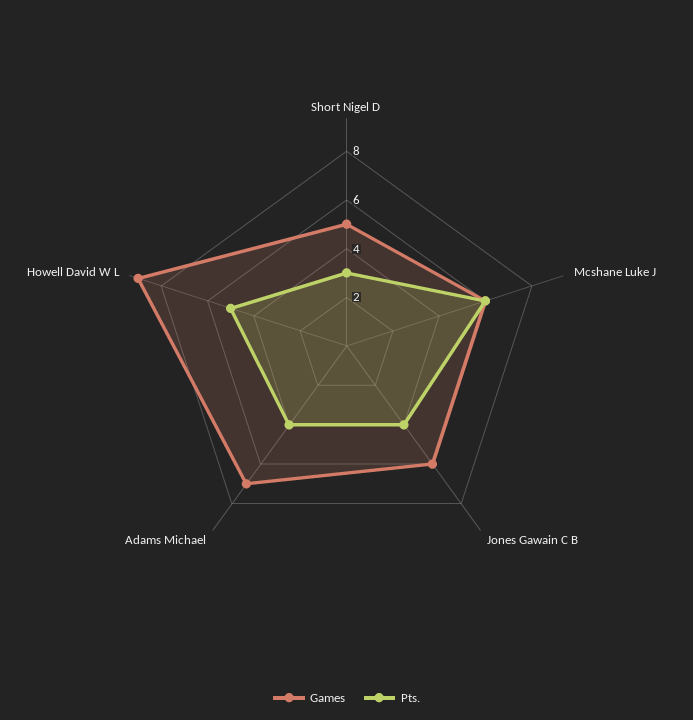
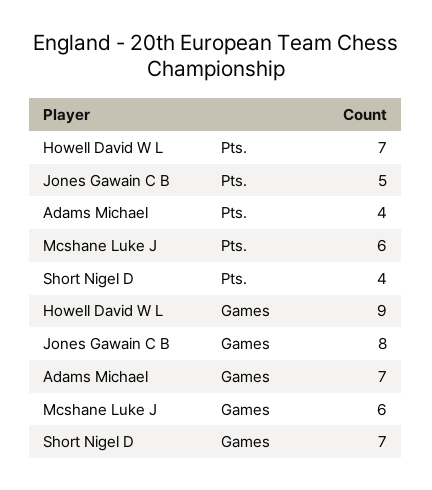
  {
    "Games": {
-     "Short Nigel D": 5,
+     "Short Nigel D": 7,
      "Mcshane Luke J": 6,
-     "Jones Gawain C B": 6,
+     "Jones Gawain C B": 8,
      "Adams Michael": 7,
      "Howell David W L": 9
    },
    "Pts.": {
-     "Short Nigel D": 3,
+     "Short Nigel D": 4,
      "Mcshane Luke J": 6,
-     "Jones Gawain C B": 4,
+     "Jones Gawain C B": 5,
      "Adams Michael": 4,
-     "Howell David W L": 5
+     "Howell David W L": 7
    }
  }

